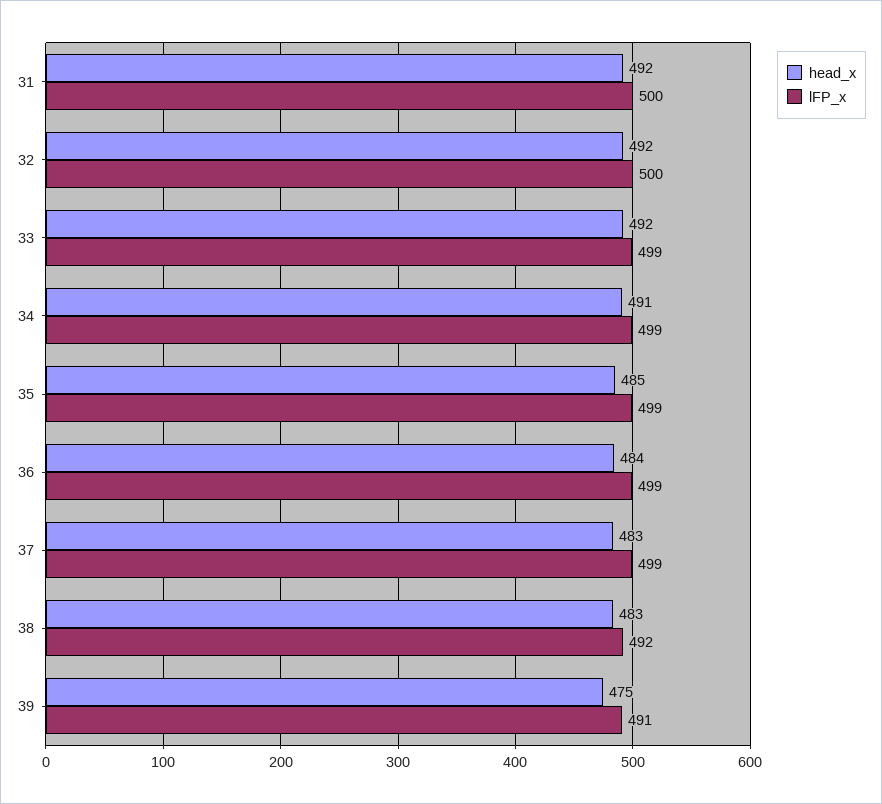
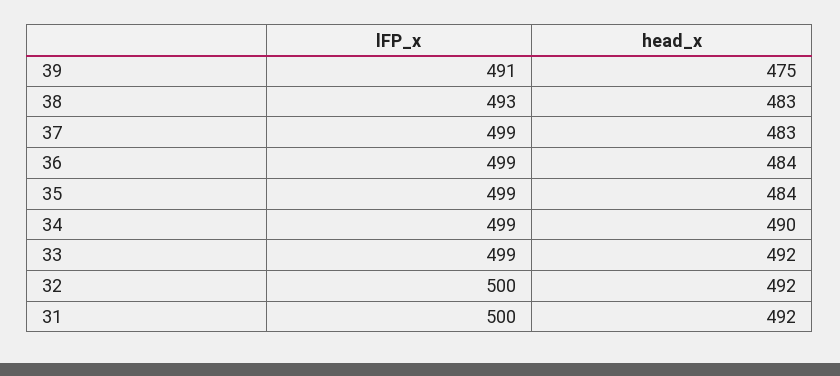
  {
    "head_x": {
      "31": 492,
      "32": 492,
      "33": 492,
-     "34": 491,
+     "34": 490,
-     "35": 485,
+     "35": 484,
      "36": 484,
      "37": 483,
      "38": 483,
      "39": 475
    },
    "lFP_x": {
      "31": 500,
      "32": 500,
      "33": 499,
      "34": 499,
      "35": 499,
      "36": 499,
      "37": 499,
-     "38": 492,
+     "38": 493,
      "39": 491
    }
  }

